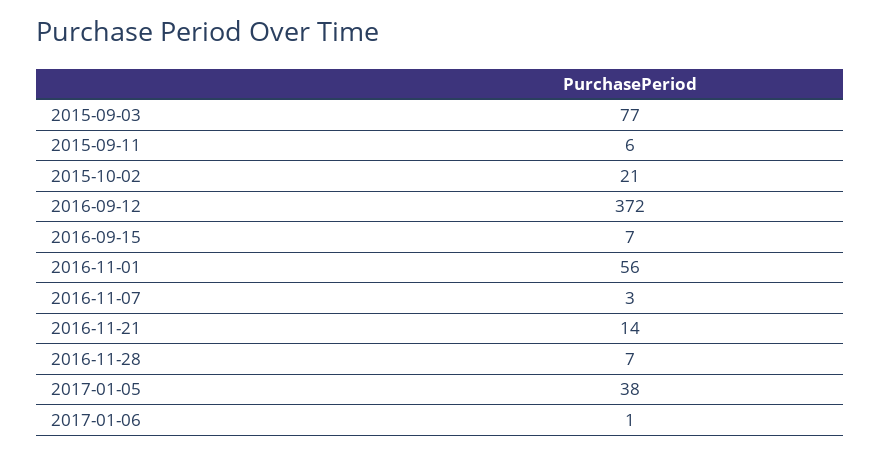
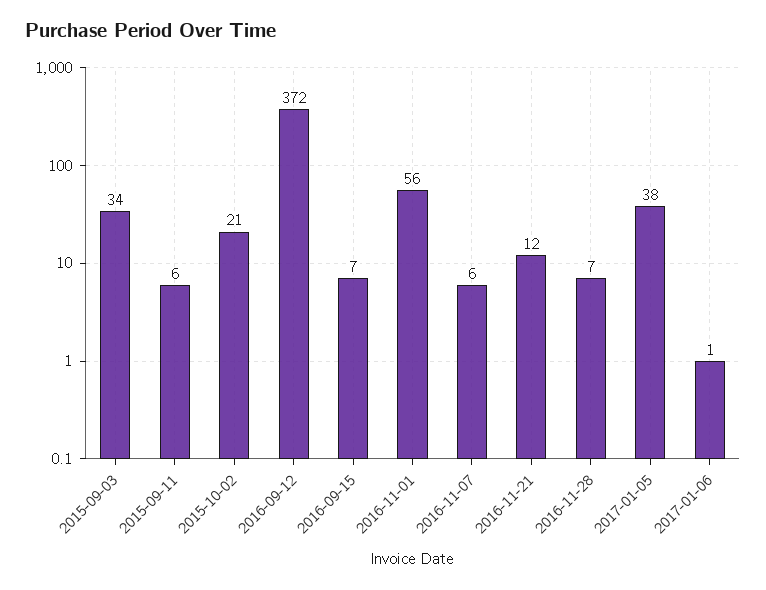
  {
-   "2015-09-03": 77,
+   "2015-09-03": 34,
    "2015-09-11": 6,
    "2015-10-02": 21,
    "2016-09-12": 372,
    "2016-09-15": 7,
    "2016-11-01": 56,
-   "2016-11-07": 3,
+   "2016-11-07": 6,
-   "2016-11-21": 14,
+   "2016-11-21": 12,
    "2016-11-28": 7,
    "2017-01-05": 38,
    "2017-01-06": 1
  }

